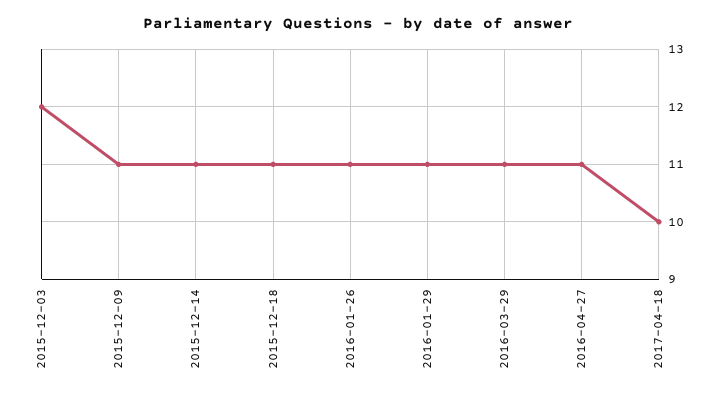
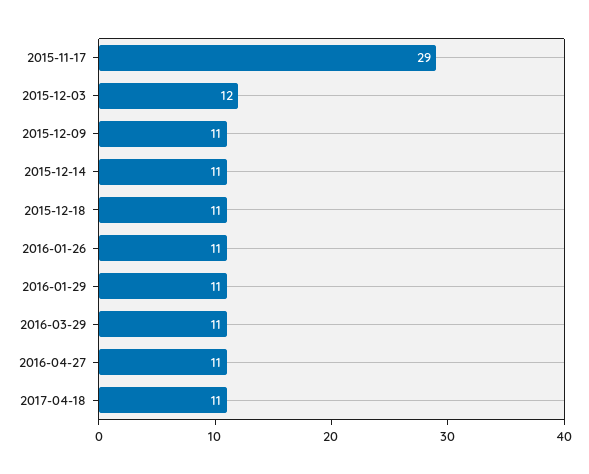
  {
    "2015-12-03": 12,
    "2015-12-09": 11,
    "2015-12-14": 11,
    "2015-12-18": 11,
    "2016-01-26": 11,
    "2016-01-29": 11,
    "2016-03-29": 11,
    "2016-04-27": 11,
-   "2017-04-18": 10
+   "2017-04-18": 11,
+   "2015-11-17": 29
  }

